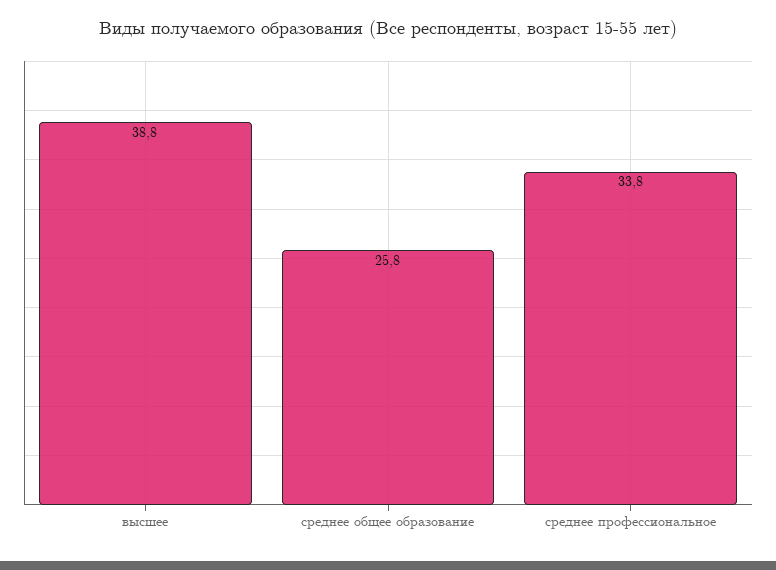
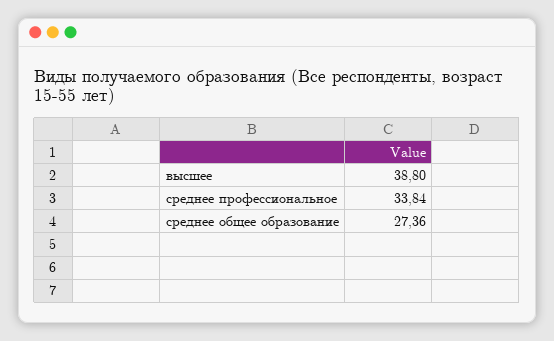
  {
    "высшее": 38.8,
-   "среднее общее образование": 25.8,
+   "среднее общее образование": 27.36,
    "среднее профессиональное": 33.84
  }

